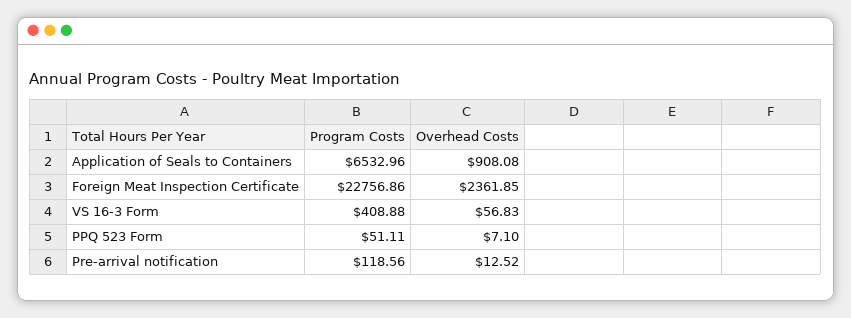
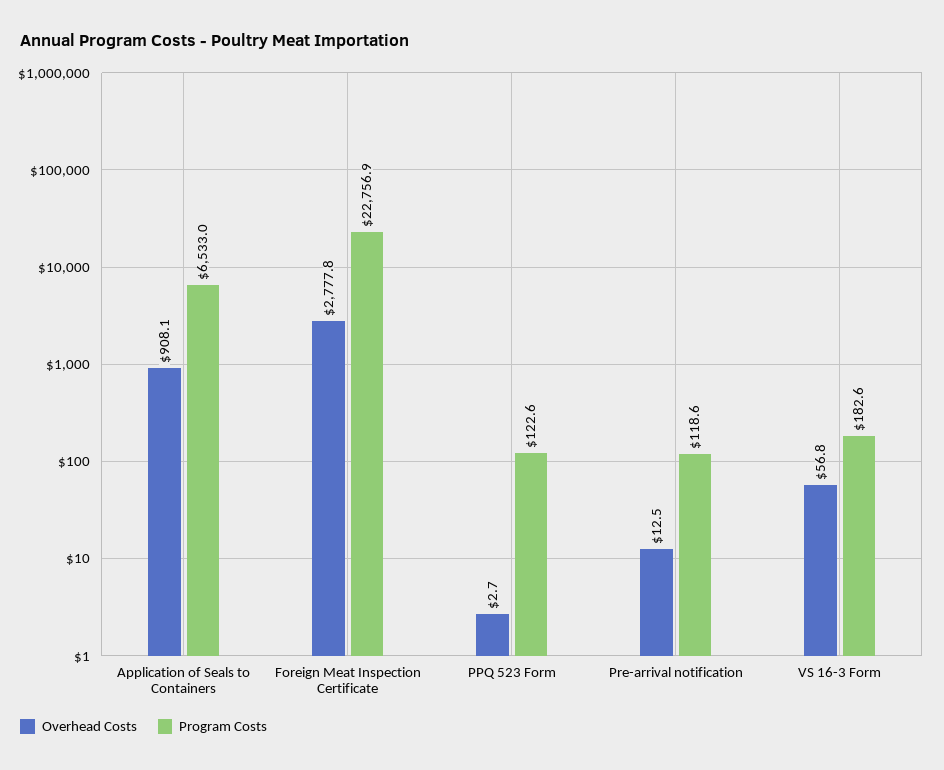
  {
    "Program Costs": {
      "Application of Seals to Containers": 6532.96,
      "Foreign Meat Inspection Certificate": 22756.86,
-     "VS 16-3 Form": 408.88,
+     "VS 16-3 Form": 182.6,
-     "PPQ 523 Form": 51.11,
+     "PPQ 523 Form": 122.6,
      "Pre-arrival notification": 118.56
    },
    "Overhead Costs": {
      "Application of Seals to Containers": 908.08,
-     "Foreign Meat Inspection Certificate": 2361.85,
+     "Foreign Meat Inspection Certificate": 2777.8,
      "VS 16-3 Form": 56.83,
-     "PPQ 523 Form": 7.1,
+     "PPQ 523 Form": 2.7,
      "Pre-arrival notification": 12.52
    }
  }

